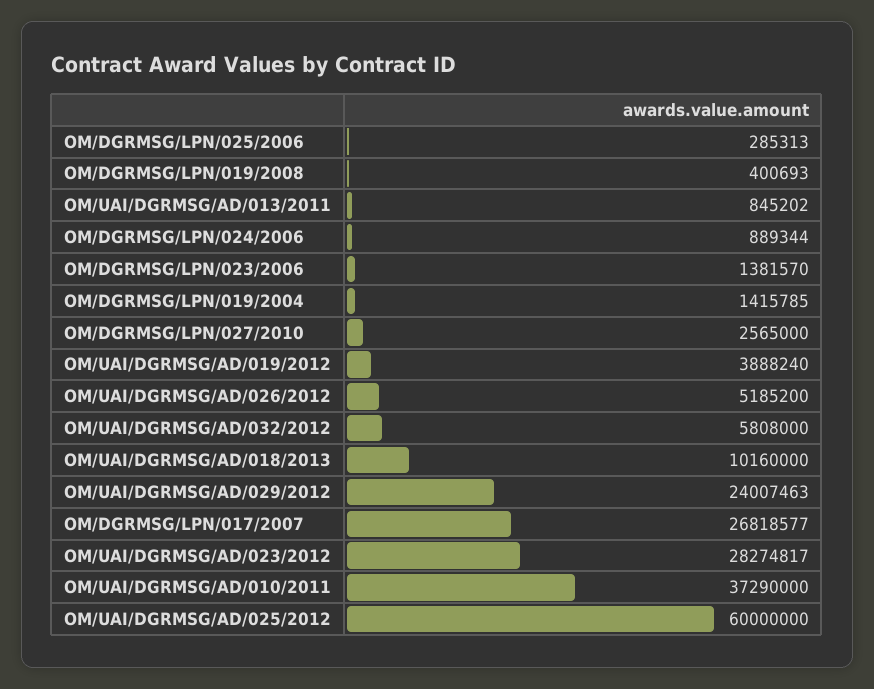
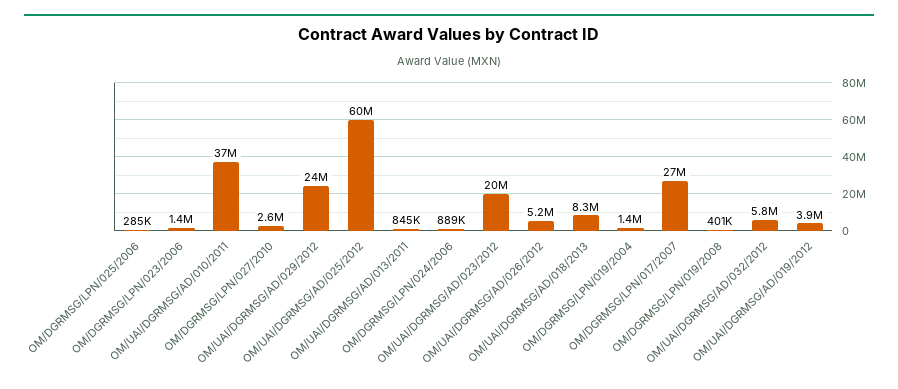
  {
    "OM/DGRMSG/LPN/025/2006": 285313,
    "OM/DGRMSG/LPN/019/2008": 400693,
    "OM/UAI/DGRMSG/AD/013/2011": 845202,
    "OM/DGRMSG/LPN/024/2006": 889344,
    "OM/DGRMSG/LPN/023/2006": 1381570,
    "OM/DGRMSG/LPN/019/2004": 1415785,
    "OM/DGRMSG/LPN/027/2010": 2565000,
    "OM/UAI/DGRMSG/AD/019/2012": 3888240,
    "OM/UAI/DGRMSG/AD/026/2012": 5185200,
    "OM/UAI/DGRMSG/AD/032/2012": 5808000,
-   "OM/UAI/DGRMSG/AD/018/2013": 10160000,
+   "OM/UAI/DGRMSG/AD/018/2013": 8300000,
    "OM/UAI/DGRMSG/AD/029/2012": 24007463,
    "OM/DGRMSG/LPN/017/2007": 26818577,
-   "OM/UAI/DGRMSG/AD/023/2012": 28274817,
+   "OM/UAI/DGRMSG/AD/023/2012": 20000000,
    "OM/UAI/DGRMSG/AD/010/2011": 37290000,
    "OM/UAI/DGRMSG/AD/025/2012": 60000000
  }

